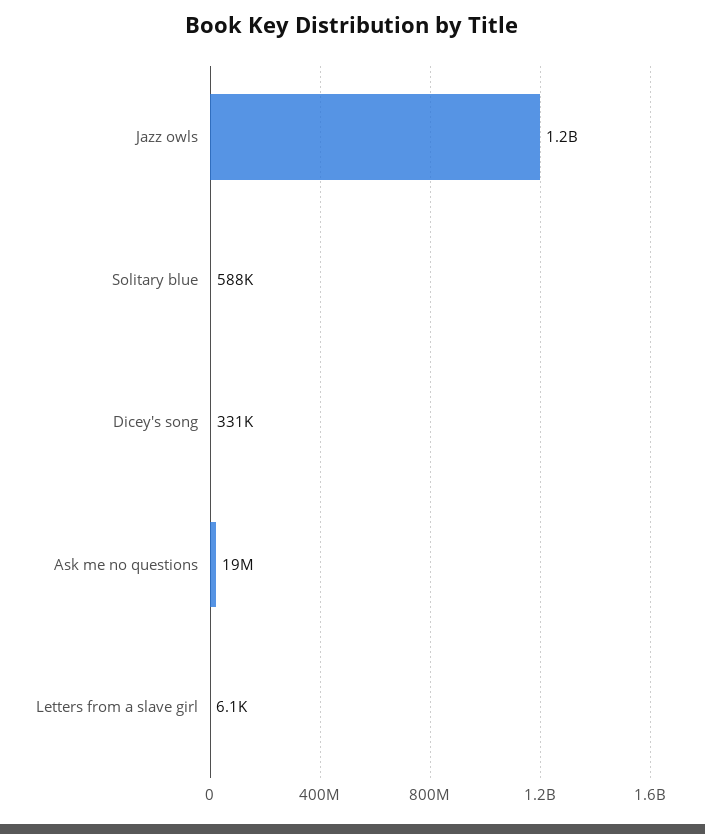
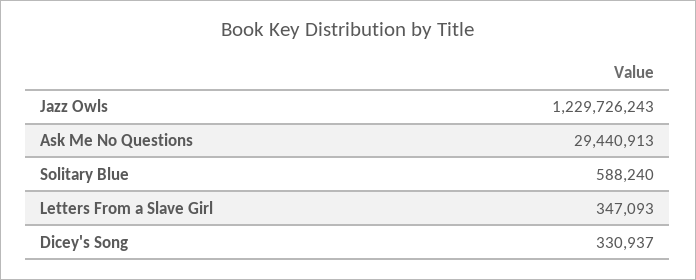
  {
    "Jazz owls": 1229726243,
    "Solitary blue": 588240,
    "Dicey's song": 330937,
-   "Ask me no questions": 19000000,
+   "Ask me no questions": 29440913,
-   "Letters from a slave girl": 6100
+   "Letters from a slave girl": 347093
  }

